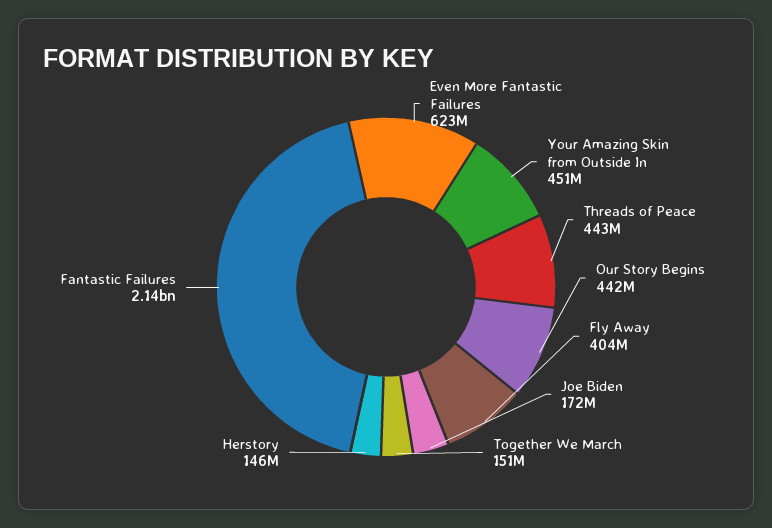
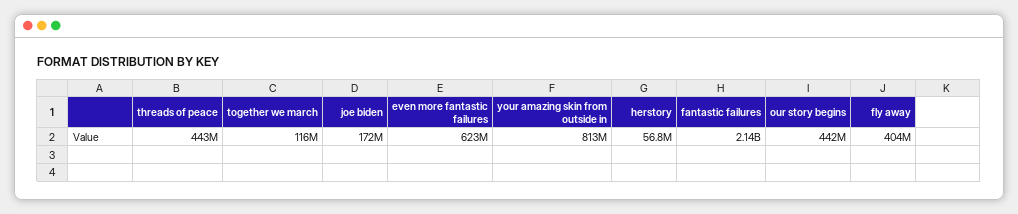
  {
    "Even More Fantastic Failures": 623000000,
-   "Your Amazing Skin from Outside In": 451000000,
+   "Your Amazing Skin from Outside In": 813000000,
    "Threads of Peace": 443000000,
    "Our Story Begins": 442000000,
    "Fly Away": 404000000,
    "Joe Biden": 172000000,
-   "Together We March": 151000000,
+   "Together We March": 116000000,
-   "Herstory": 146000000,
+   "Herstory": 56800000,
    "Fantastic Failures": 2140000000
  }

